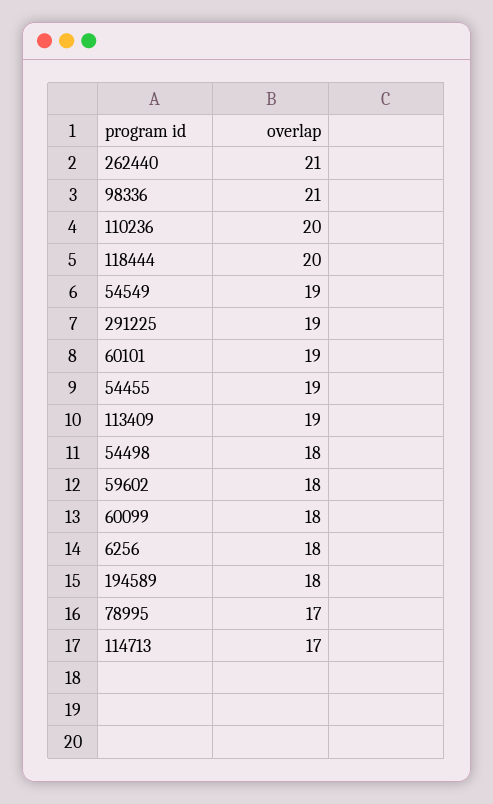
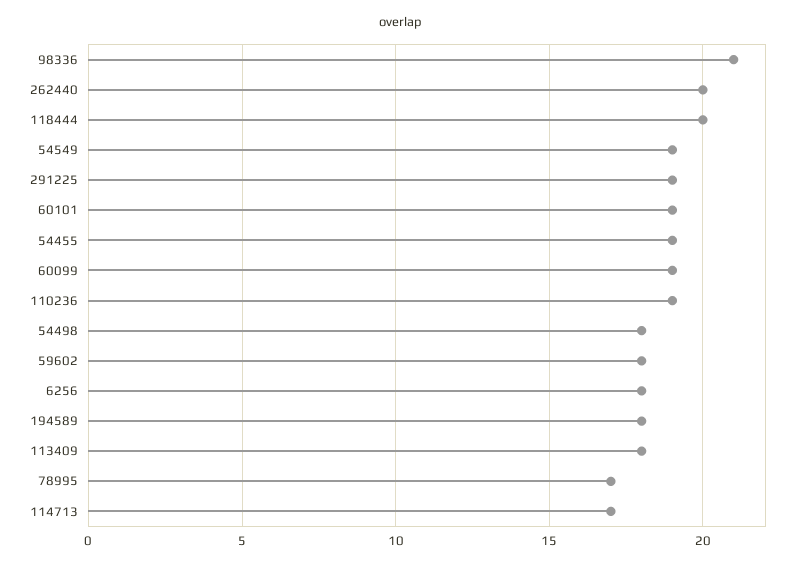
  {
-   "262440": 21,
+   "262440": 20,
    "98336": 21,
-   "110236": 20,
+   "110236": 19,
    "118444": 20,
    "54549": 19,
    "291225": 19,
    "60101": 19,
    "54455": 19,
-   "113409": 19,
+   "113409": 18,
    "54498": 18,
    "59602": 18,
-   "60099": 18,
+   "60099": 19,
    "6256": 18,
    "194589": 18,
    "78995": 17,
    "114713": 17
  }

